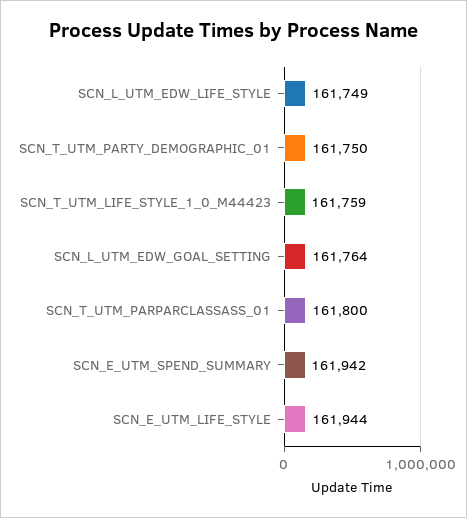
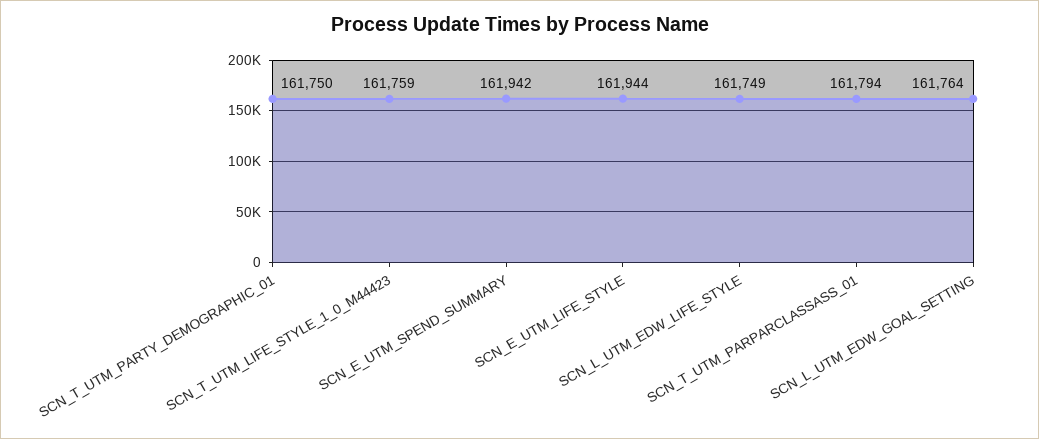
  {
    "SCN_L_UTM_EDW_LIFE_STYLE": 161749,
    "SCN_T_UTM_PARTY_DEMOGRAPHIC_01": 161750,
    "SCN_T_UTM_LIFE_STYLE_1_0_M44423": 161759,
    "SCN_L_UTM_EDW_GOAL_SETTING": 161764,
-   "SCN_T_UTM_PARPARCLASSASS_01": 161800,
+   "SCN_T_UTM_PARPARCLASSASS_01": 161794,
    "SCN_E_UTM_SPEND_SUMMARY": 161942,
    "SCN_E_UTM_LIFE_STYLE": 161944
  }

